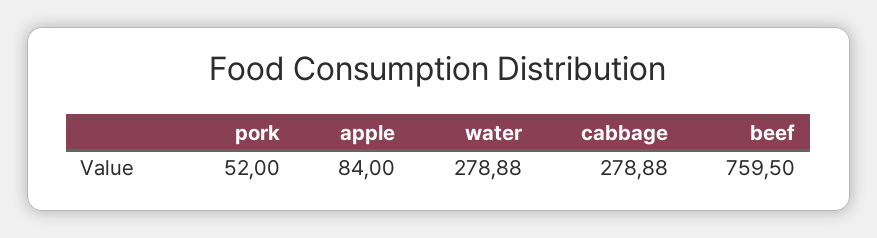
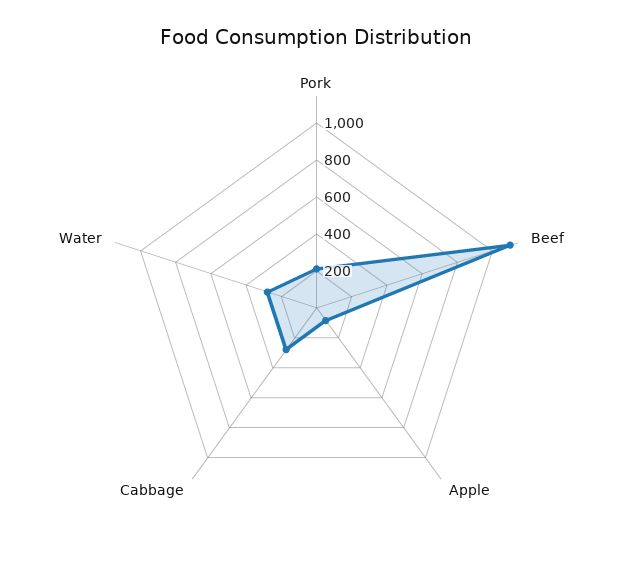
  {
-   "pork": 52,
+   "pork": 200,
    "apple": 84,
    "water": 278.88,
    "cabbage": 278.88,
-   "beef": 759.5
+   "beef": 1100
  }

